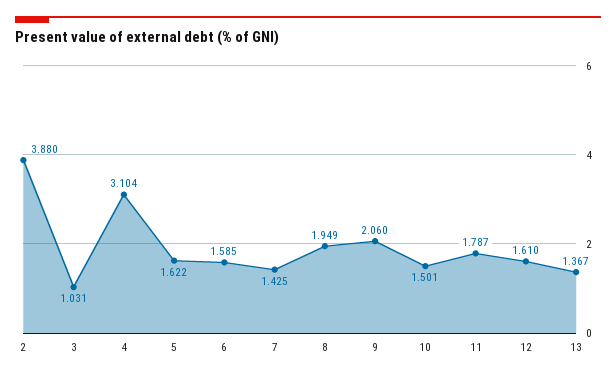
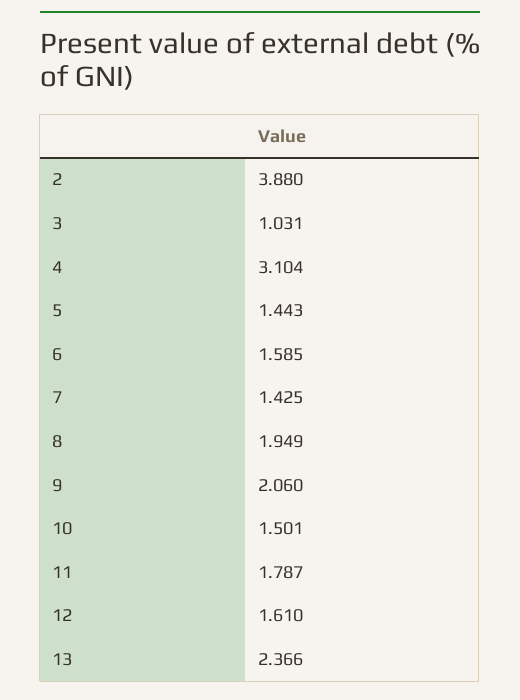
  {
    "2": 3.88,
    "3": 1.031,
    "4": 3.104,
-   "5": 1.622,
+   "5": 1.443,
    "6": 1.585,
    "7": 1.425,
    "8": 1.949,
    "9": 2.06,
    "10": 1.501,
    "11": 1.787,
    "12": 1.61,
-   "13": 1.367
+   "13": 2.366
  }

